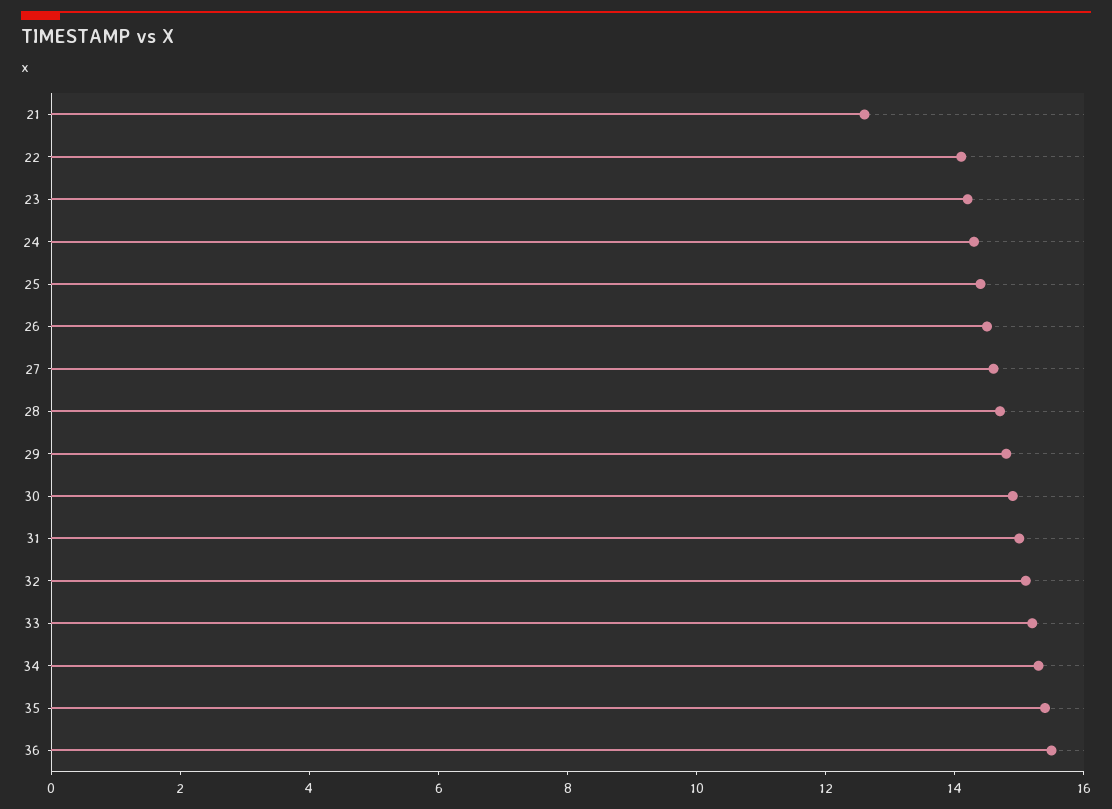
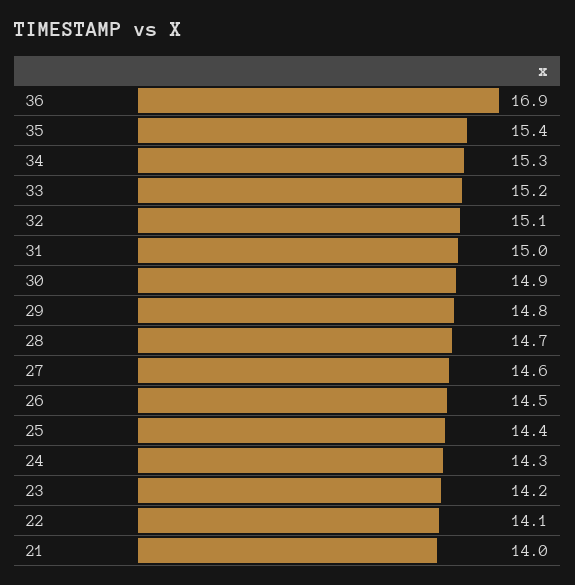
  {
-   "21": 12.5,
+   "21": 14,
    "22": 14.1,
    "23": 14.2,
    "24": 14.3,
    "25": 14.4,
    "26": 14.5,
    "27": 14.6,
    "28": 14.7,
    "29": 14.8,
    "30": 14.9,
    "31": 15,
    "32": 15.1,
    "33": 15.2,
    "34": 15.3,
    "35": 15.4,
-   "36": 15.5
+   "36": 16.9
  }

